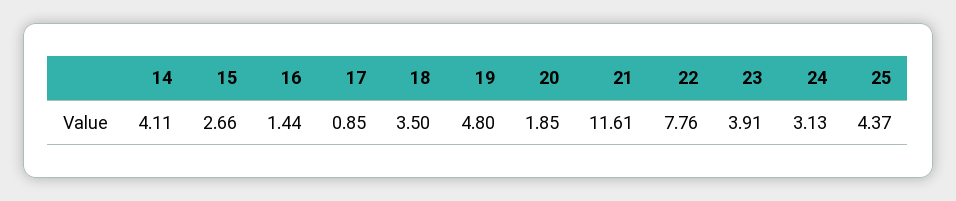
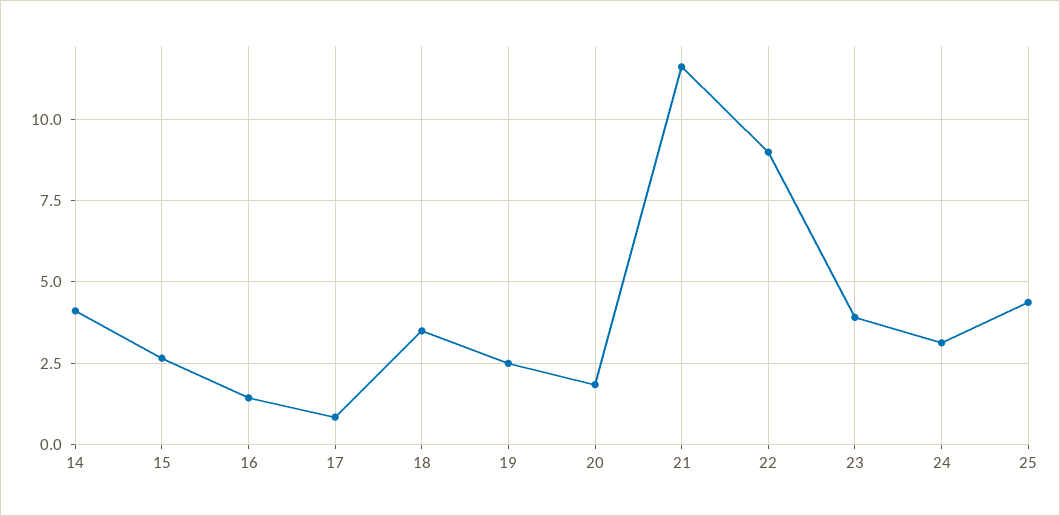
  {
    "14": 4.11,
    "15": 2.66,
    "16": 1.44,
    "17": 0.85,
    "18": 3.5,
-   "19": 4.8,
+   "19": 2.5,
    "20": 1.85,
    "21": 11.61,
-   "22": 7.76,
+   "22": 9,
    "23": 3.91,
    "24": 3.13,
    "25": 4.37
  }

